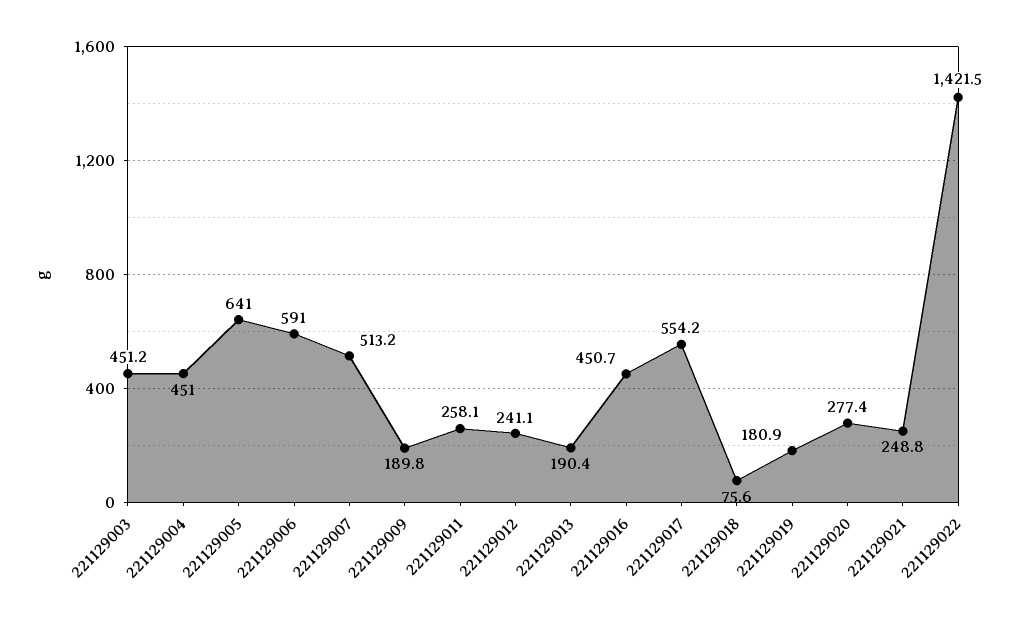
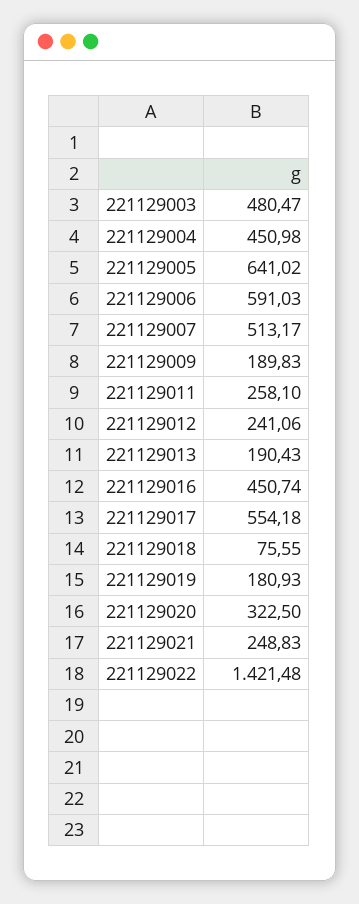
  {
-   "221129003": 451.2,
+   "221129003": 480.47,
    "221129004": 450.98,
    "221129005": 641.02,
    "221129006": 591.03,
    "221129007": 513.17,
    "221129009": 189.83,
    "221129011": 258.1,
    "221129012": 241.06,
    "221129013": 190.43,
    "221129016": 450.74,
    "221129017": 554.18,
    "221129018": 75.55,
    "221129019": 180.93,
-   "221129020": 277.4,
+   "221129020": 322.5,
    "221129021": 248.83,
    "221129022": 1421.48
  }

